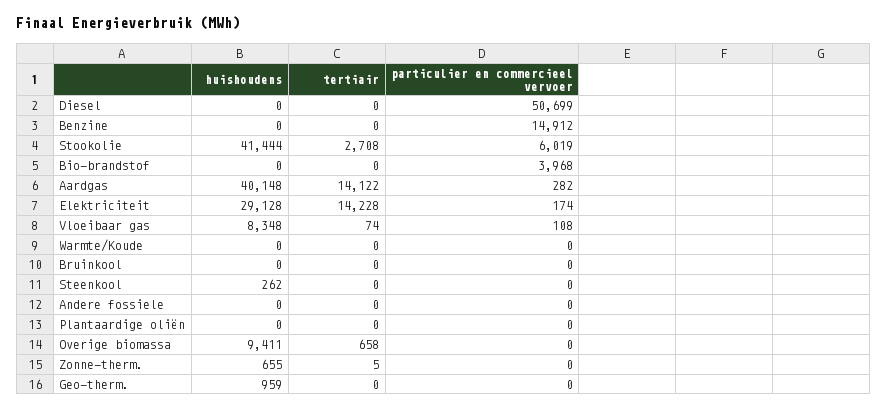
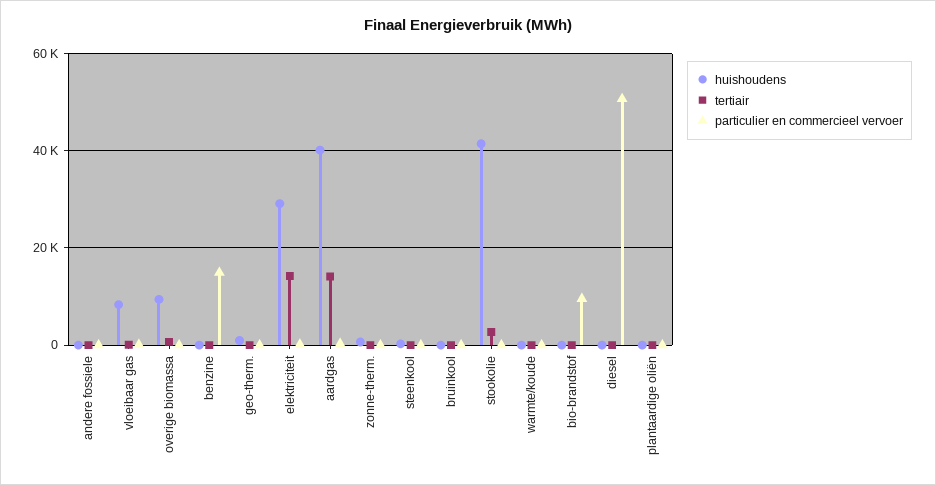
  {
    "huishoudens": {
      "Diesel": 0,
      "Benzine": 0,
      "Stookolie": 41444,
      "Bio-brandstof": 0,
      "Aardgas": 40148,
      "Elektriciteit": 29128,
      "Vloeibaar gas": 8348,
      "Warmte/Koude": 0,
      "Bruinkool": 0,
      "Steenkool": 262,
      "Andere fossiele": 0,
      "Plantaardige oliën": 0,
      "Overige biomassa": 9411,
      "Zonne-therm.": 655,
      "Geo-therm.": 959
    },
    "tertiair": {
      "Diesel": 0,
      "Benzine": 0,
      "Stookolie": 2708,
      "Bio-brandstof": 0,
      "Aardgas": 14122,
      "Elektriciteit": 14228,
      "Vloeibaar gas": 74,
      "Warmte/Koude": 0,
      "Bruinkool": 0,
      "Steenkool": 0,
      "Andere fossiele": 0,
      "Plantaardige oliën": 0,
      "Overige biomassa": 658,
      "Zonne-therm.": 5,
      "Geo-therm.": 0
    },
    "particulier en commercieel vervoer": {
      "Diesel": 50699,
      "Benzine": 14912,
-     "Stookolie": 6019,
+     "Stookolie": 0,
-     "Bio-brandstof": 3968,
+     "Bio-brandstof": 10000,
      "Aardgas": 282,
      "Elektriciteit": 174,
      "Vloeibaar gas": 108,
      "Warmte/Koude": 0,
      "Bruinkool": 0,
      "Steenkool": 0,
      "Andere fossiele": 0,
      "Plantaardige oliën": 0,
      "Overige biomassa": 0,
      "Zonne-therm.": 0,
      "Geo-therm.": 0
    }
  }

